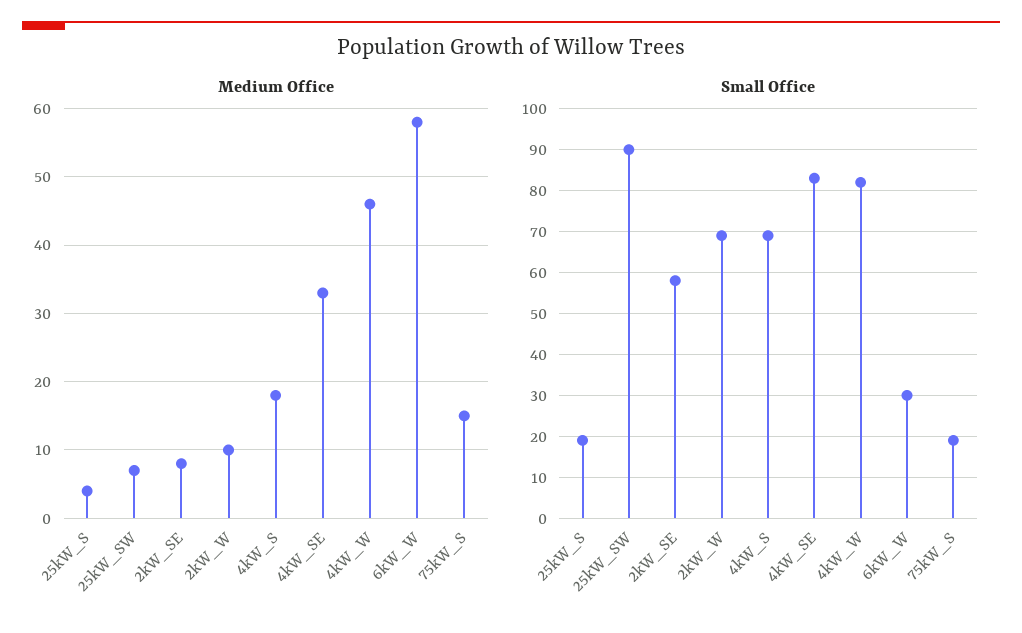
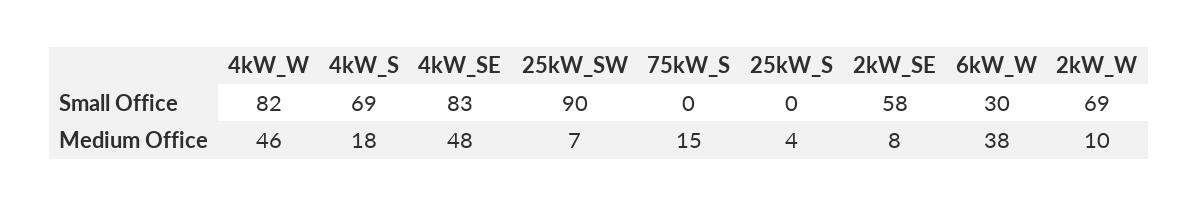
  {
    "Medium Office": {
      "25kW_S": 4,
      "25kW_SW": 7,
      "2kW_SE": 8,
      "2kW_W": 10,
      "4kW_S": 18,
-     "4kW_SE": 33,
+     "4kW_SE": 48,
      "4kW_W": 46,
-     "6kW_W": 58,
+     "6kW_W": 38,
      "75kW_S": 15
    },
    "Small Office": {
-     "25kW_S": 20,
+     "25kW_S": 0,
      "25kW_SW": 90,
      "2kW_SE": 58,
      "2kW_W": 69,
      "4kW_S": 69,
      "4kW_SE": 83,
      "4kW_W": 82,
      "6kW_W": 30,
-     "75kW_S": 20
+     "75kW_S": 0
    }
  }

